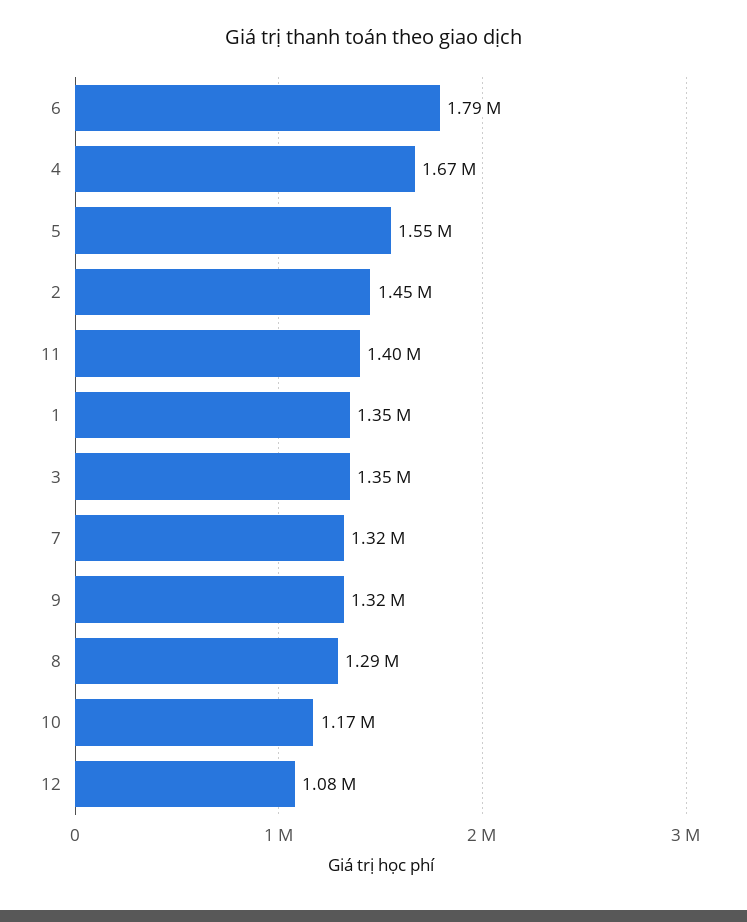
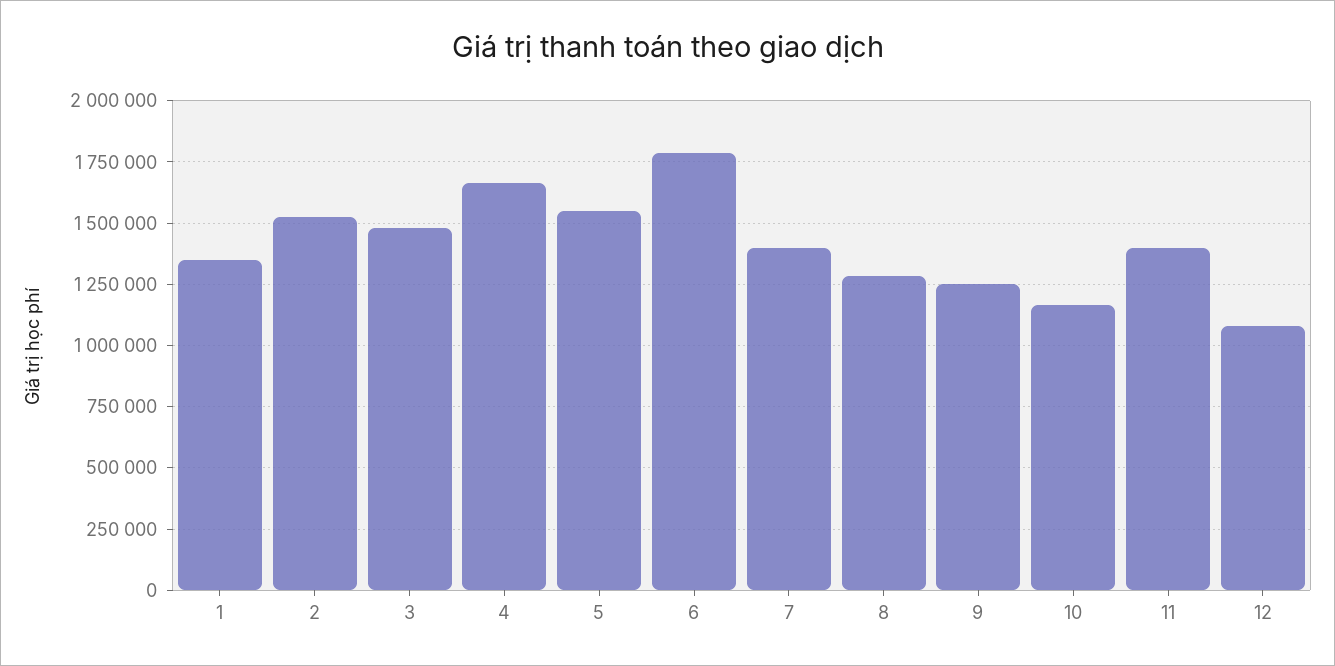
  {
    "6": 1790000,
    "4": 1670000,
    "5": 1550000,
-   "2": 1450000,
+   "2": 1525000,
    "11": 1400000,
    "1": 1350000,
-   "3": 1350000,
+   "3": 1475000,
-   "7": 1320000,
+   "7": 1400000,
-   "9": 1320000,
+   "9": 1250000,
    "8": 1290000,
    "10": 1170000,
    "12": 1080000
  }

